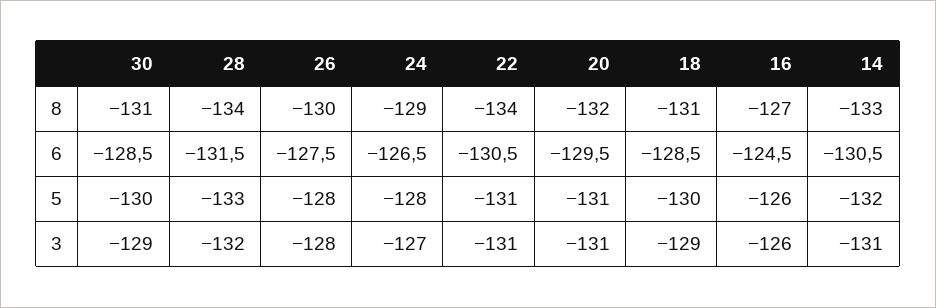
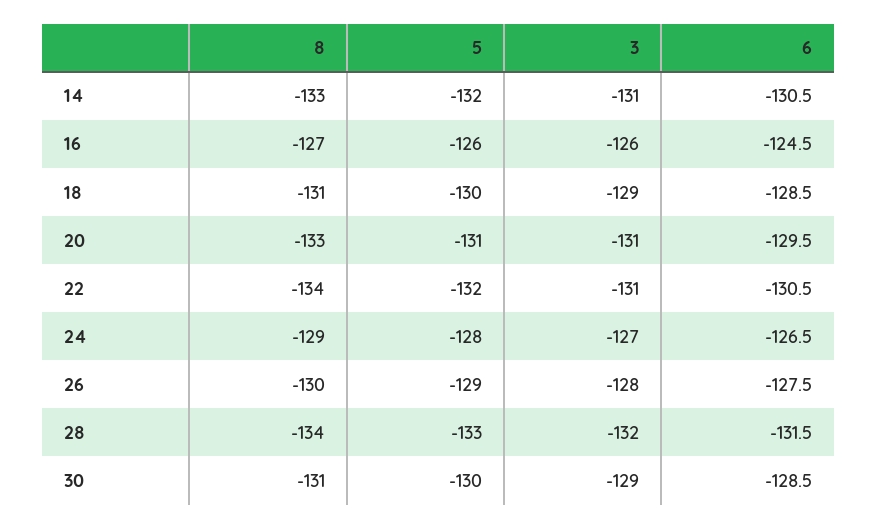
  {
    "30": {
      "8": -131,
      "6": -128.5,
      "5": -130,
      "3": -129
    },
    "28": {
      "8": -134,
      "6": -131.5,
      "5": -133,
      "3": -132
    },
    "26": {
      "8": -130,
      "6": -127.5,
-     "5": -128,
+     "5": -129,
      "3": -128
    },
    "24": {
      "8": -129,
      "6": -126.5,
      "5": -128,
      "3": -127
    },
    "22": {
      "8": -134,
      "6": -130.5,
-     "5": -131,
+     "5": -132,
      "3": -131
    },
    "20": {
-     "8": -132,
+     "8": -133,
      "6": -129.5,
      "5": -131,
      "3": -131
    },
    "18": {
      "8": -131,
      "6": -128.5,
      "5": -130,
      "3": -129
    },
    "16": {
      "8": -127,
      "6": -124.5,
      "5": -126,
      "3": -126
    },
    "14": {
      "8": -133,
      "6": -130.5,
      "5": -132,
      "3": -131
    }
  }

